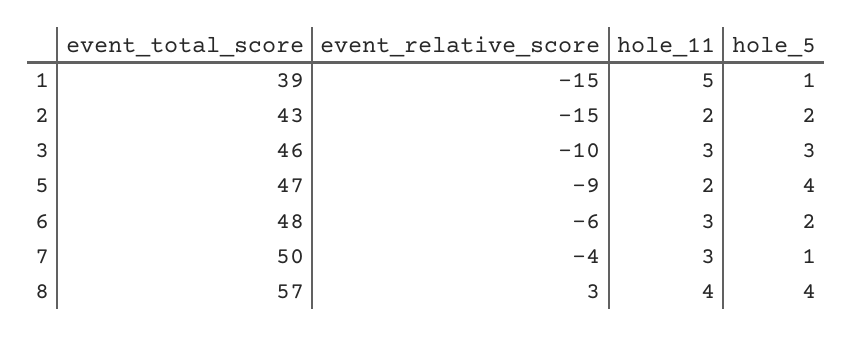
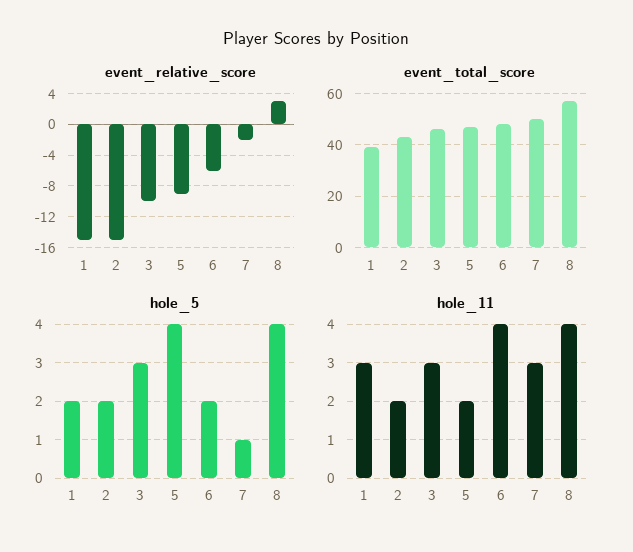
  {
    "event_total_score": {
      "1": 39,
      "2": 43,
      "3": 46,
      "5": 47,
      "6": 48,
      "7": 50,
      "8": 57
    },
    "event_relative_score": {
      "1": -15,
      "2": -15,
      "3": -10,
      "5": -9,
      "6": -6,
-     "7": -4,
+     "7": -2,
      "8": 3
    },
    "hole_11": {
-     "1": 5,
+     "1": 3,
      "2": 2,
      "3": 3,
      "5": 2,
-     "6": 3,
+     "6": 4,
      "7": 3,
      "8": 4
    },
    "hole_5": {
-     "1": 1,
+     "1": 2,
      "2": 2,
      "3": 3,
      "5": 4,
      "6": 2,
      "7": 1,
      "8": 4
    }
  }

